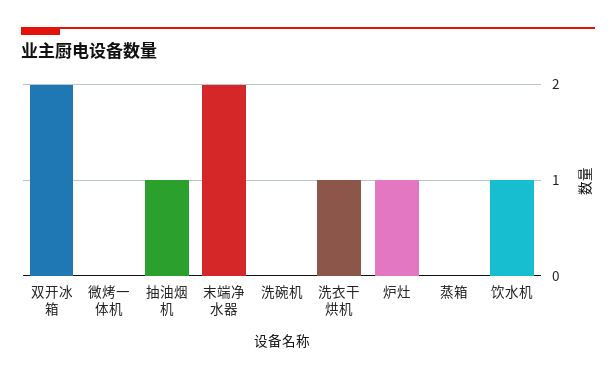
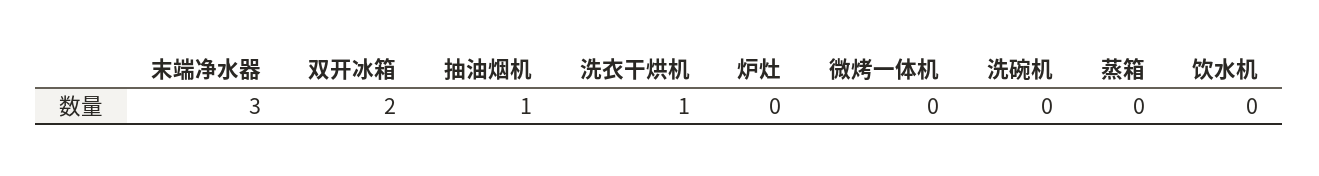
  {
    "双开冰箱": 2,
    "微烤一体机": 0,
    "抽油烟机": 1,
-   "末端净水器": 2,
+   "末端净水器": 3,
    "洗碗机": 0,
    "洗衣干烘机": 1,
-   "炉灶": 1,
+   "炉灶": 0,
    "蒸箱": 0,
-   "饮水机": 1
+   "饮水机": 0
  }

